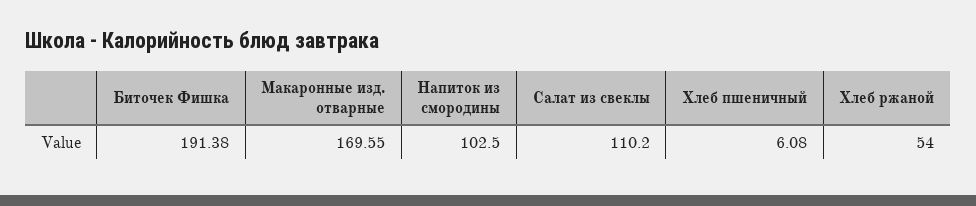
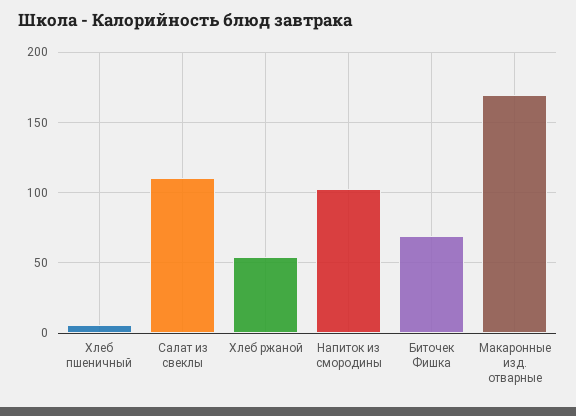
  {
-   "Биточек Фишка": 191.38,
+   "Биточек Фишка": 70,
    "Макаронные изд. отварные": 169.55,
    "Напиток из смородины": 102.5,
    "Салат из свеклы": 110.2,
    "Хлеб пшеничный": 6.08,
    "Хлеб ржаной": 54
  }

